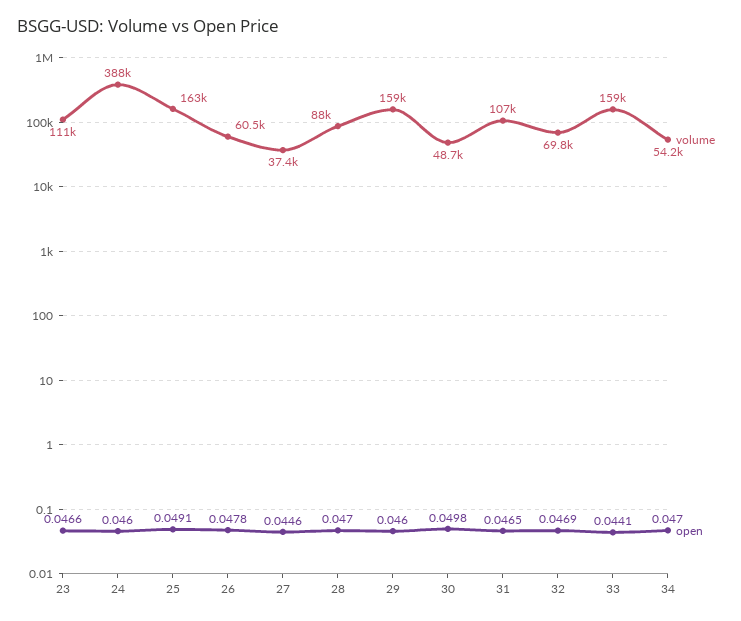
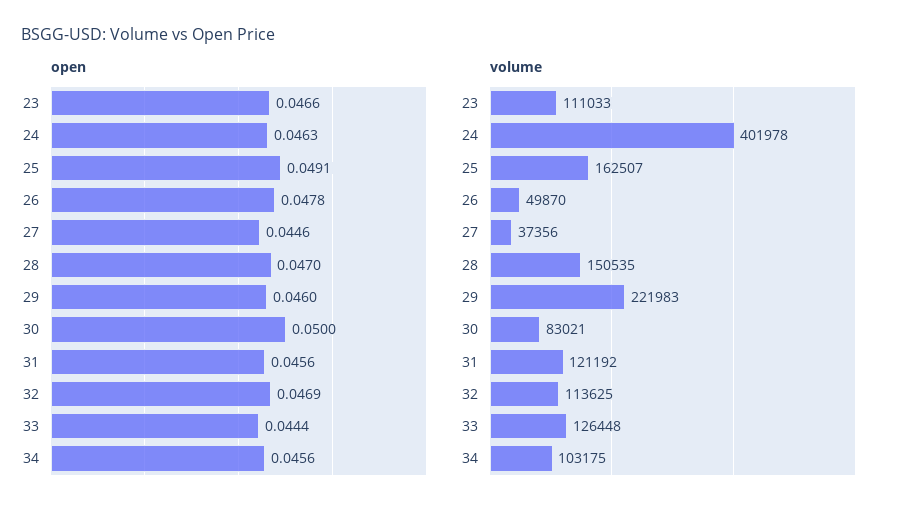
  {
    "volume": {
      "23": 111033,
-     "24": 388000,
+     "24": 401978,
      "25": 162507,
-     "26": 60500,
+     "26": 49870,
      "27": 37356,
-     "28": 88000,
+     "28": 150535,
-     "29": 159000,
+     "29": 221983,
-     "30": 48700,
+     "30": 83021,
-     "31": 107000,
+     "31": 121192,
-     "32": 69800,
+     "32": 113625,
-     "33": 159000,
+     "33": 126448,
-     "34": 54200
+     "34": 103175
    },
    "open": {
      "23": 0.0466,
-     "24": 0.046,
+     "24": 0.0463,
      "25": 0.0491,
      "26": 0.0478,
      "27": 0.0446,
      "28": 0.047,
      "29": 0.046,
-     "30": 0.0498,
+     "30": 0.05,
-     "31": 0.0465,
+     "31": 0.0456,
      "32": 0.0469,
-     "33": 0.0441,
+     "33": 0.0444,
-     "34": 0.047
+     "34": 0.0456
    }
  }

